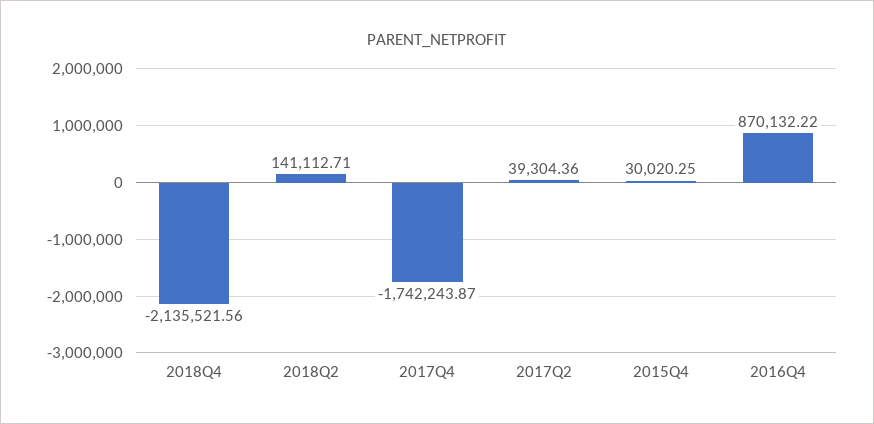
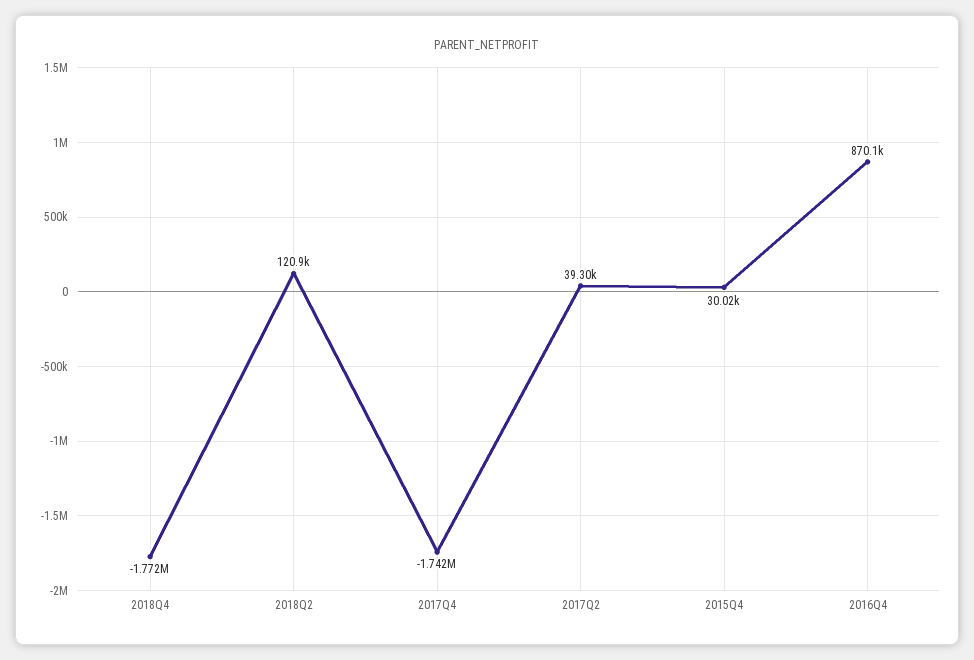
  {
-   "2018Q4": -2135521.56,
+   "2018Q4": -1772000,
-   "2018Q2": 141112.71,
+   "2018Q2": 120900,
    "2017Q4": -1742243.87,
    "2017Q2": 39304.36,
    "2015Q4": 30020.25,
    "2016Q4": 870132.22
  }

